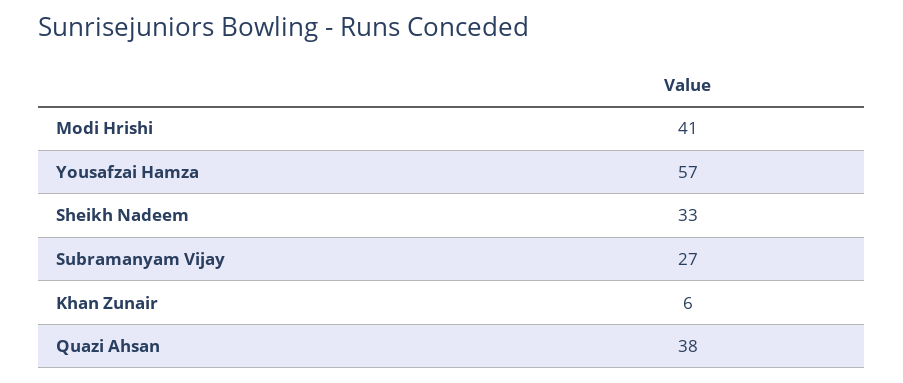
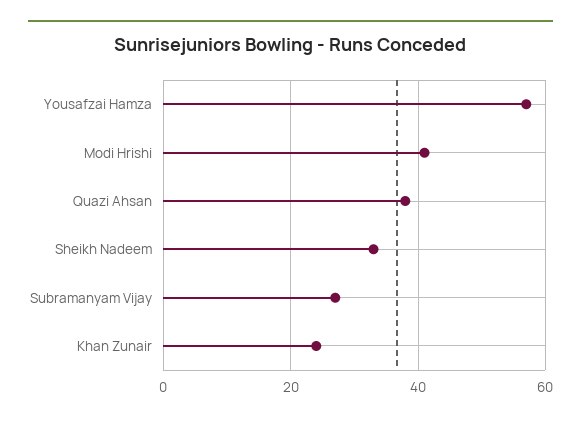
  {
    "Modi Hrishi": 41,
    "Yousafzai Hamza": 57,
    "Sheikh Nadeem": 33,
    "Subramanyam Vijay": 27,
-   "Khan Zunair": 6,
+   "Khan Zunair": 25,
    "Quazi Ahsan": 38
  }

